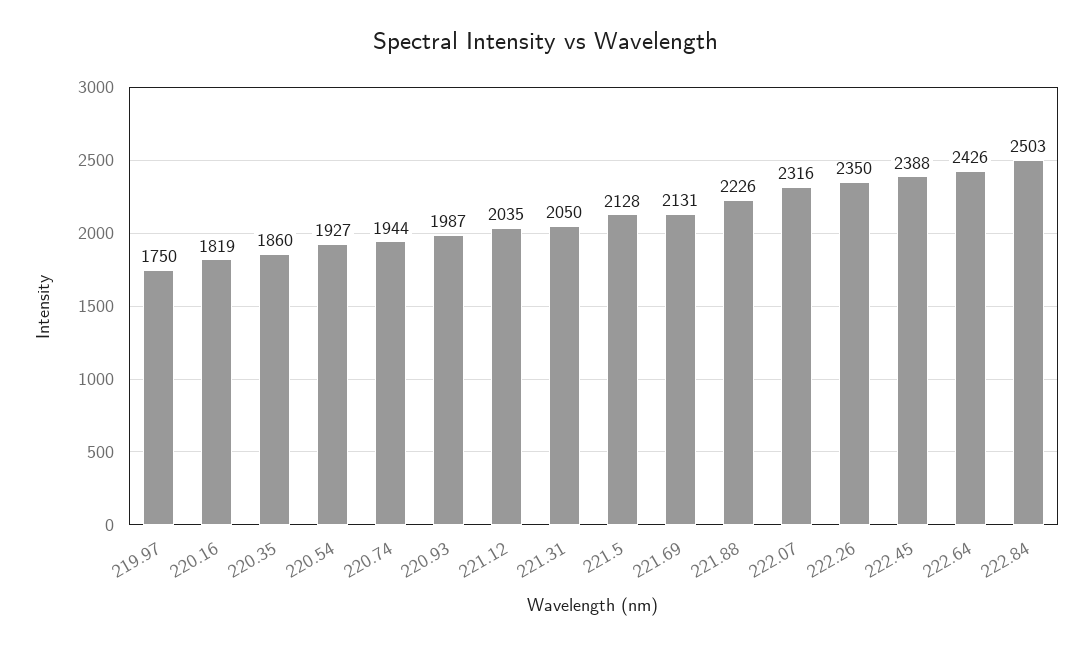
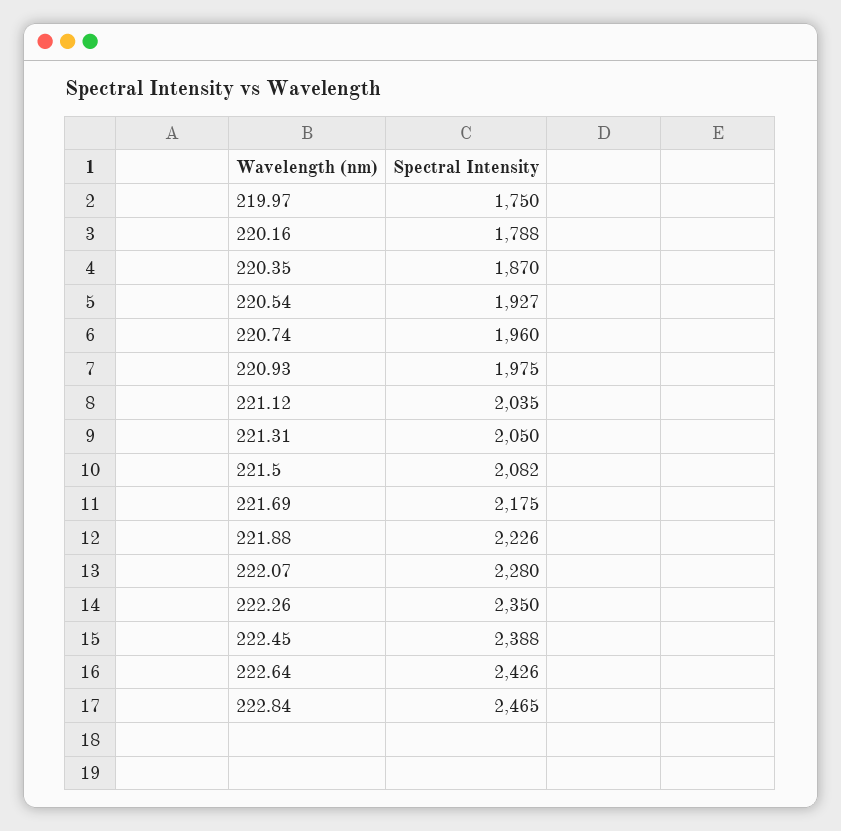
  {
    "219.97": 1750,
-   "220.16": 1819,
+   "220.16": 1788,
-   "220.35": 1860,
+   "220.35": 1870,
    "220.54": 1927,
-   "220.74": 1944,
+   "220.74": 1960,
-   "220.93": 1987,
+   "220.93": 1975,
    "221.12": 2035,
    "221.31": 2050,
-   "221.5": 2128,
+   "221.5": 2082,
-   "221.69": 2131,
+   "221.69": 2175,
    "221.88": 2226,
-   "222.07": 2316,
+   "222.07": 2280,
    "222.26": 2350,
    "222.45": 2388,
    "222.64": 2426,
-   "222.84": 2503
+   "222.84": 2465
  }

